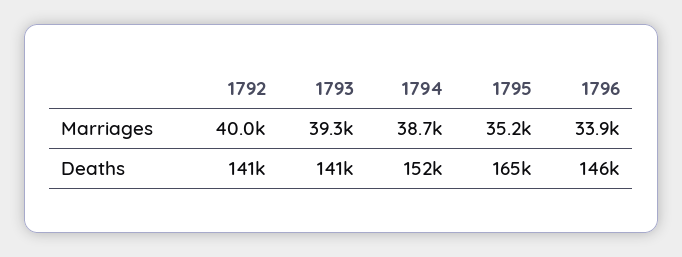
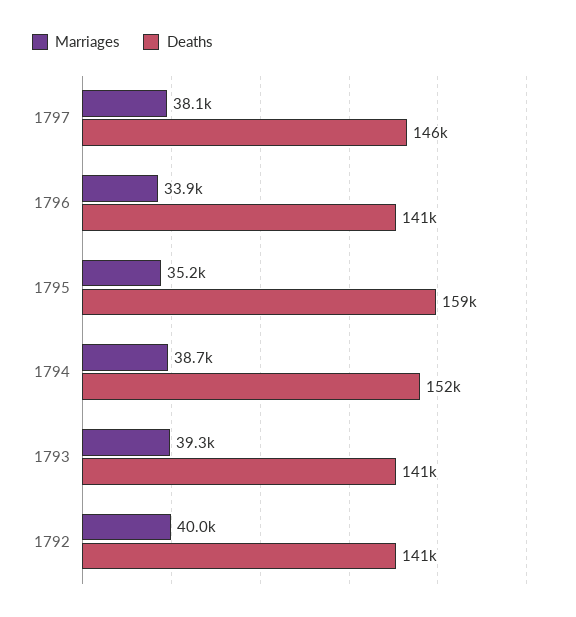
  {
    "Marriages": {
      "1792": 40000,
      "1793": 39300,
      "1794": 38700,
      "1795": 35200,
-     "1796": 33900
+     "1796": 33900,
+     "1797": 38100
    },
    "Deaths": {
      "1792": 141000,
      "1793": 141000,
      "1794": 152000,
-     "1795": 165000,
+     "1795": 159000,
-     "1796": 146000
+     "1796": 141000,
+     "1797": 146000
    }
  }

